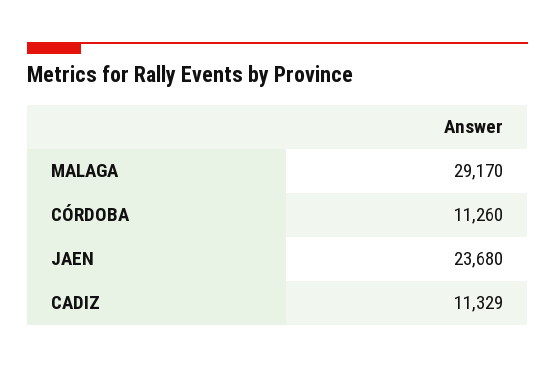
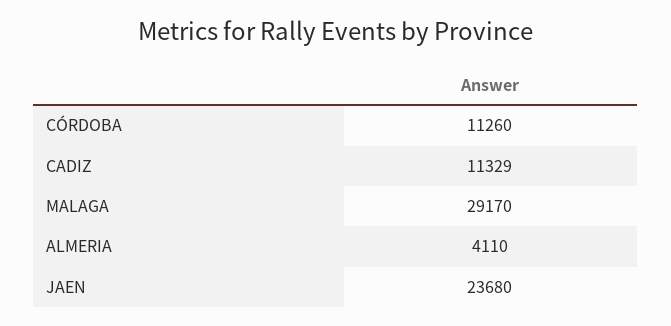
  {
    "MALAGA": 29170,
    "CÓRDOBA": 11260,
    "JAEN": 23680,
-   "CADIZ": 11329
+   "CADIZ": 11329,
+   "ALMERIA": 4110
  }

